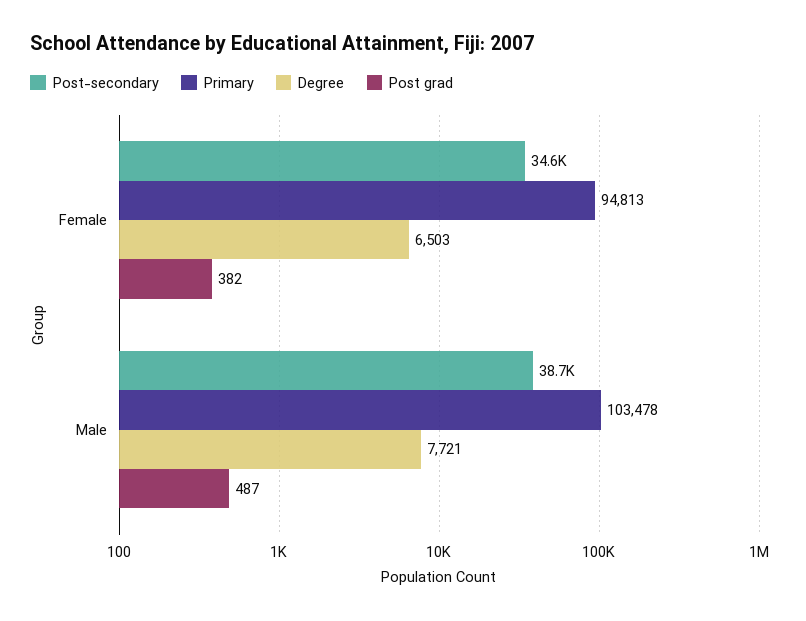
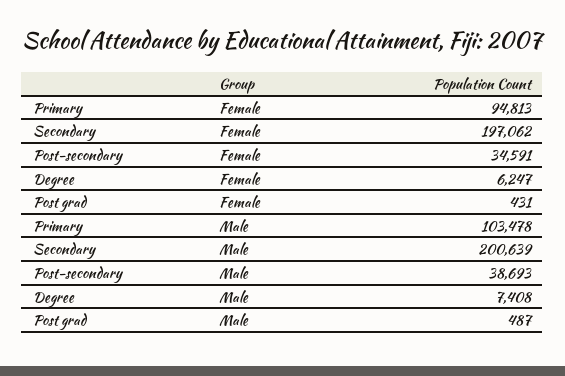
  {
    "Post-secondary": {
      "Female": 34591,
      "Male": 38693
    },
    "Primary": {
      "Female": 94813,
      "Male": 103478
    },
    "Degree": {
-     "Female": 6503,
+     "Female": 6247,
-     "Male": 7721
+     "Male": 7408
    },
    "Post grad": {
-     "Female": 382,
+     "Female": 431,
      "Male": 487
-   }
+   },
+   "Secondary": {
+     "Female": 197062,
+     "Male": 200639
+   }
  }

